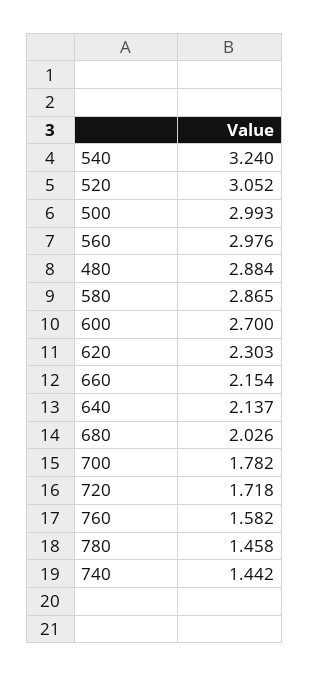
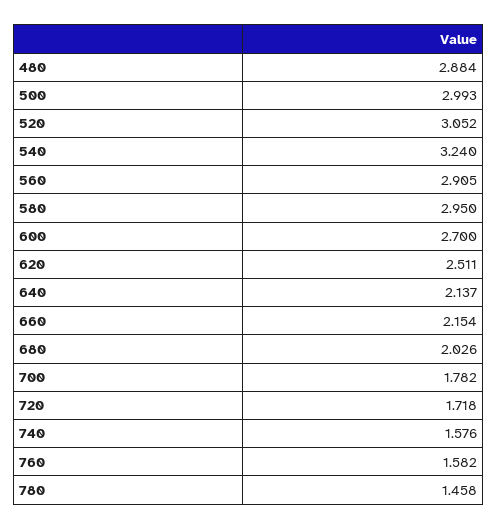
  {
    "540": 3.24,
    "520": 3.052,
    "500": 2.993,
-   "560": 2.976,
+   "560": 2.905,
    "480": 2.884,
-   "580": 2.865,
+   "580": 2.95,
    "600": 2.7,
-   "620": 2.303,
+   "620": 2.511,
    "660": 2.154,
    "640": 2.137,
    "680": 2.026,
    "700": 1.782,
    "720": 1.718,
    "760": 1.582,
    "780": 1.458,
-   "740": 1.442
+   "740": 1.576
  }

